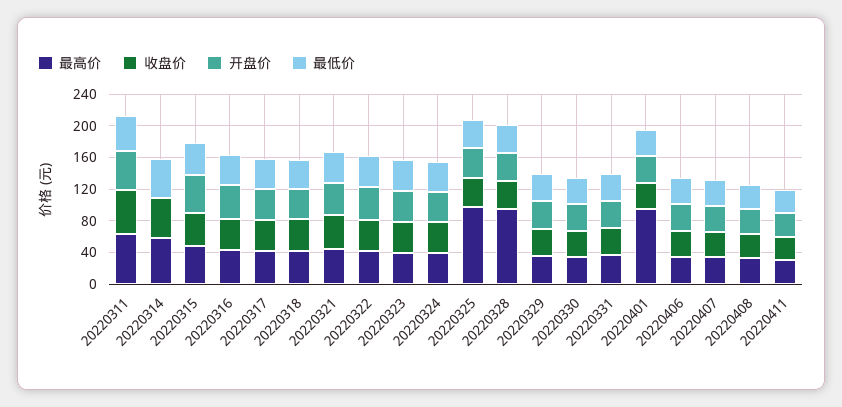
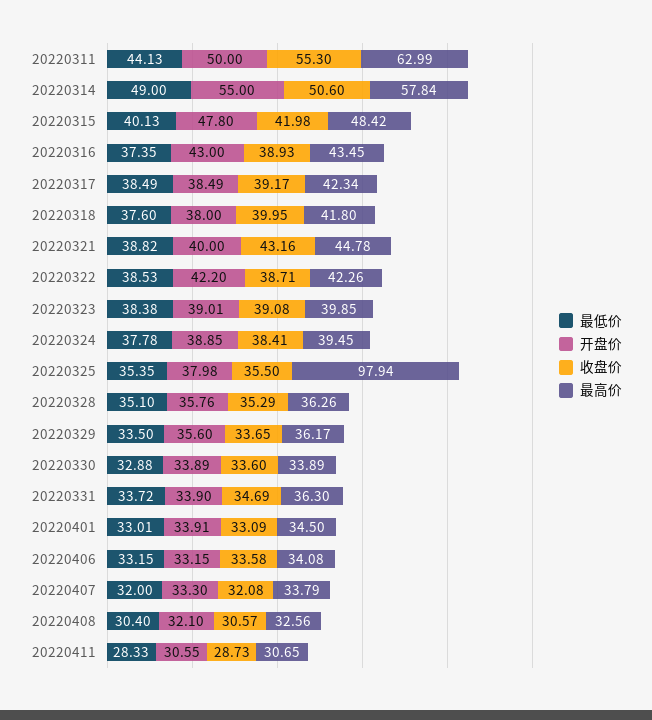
  {
    "最高价": {
      "20220311": 62.99,
      "20220314": 57.84,
      "20220315": 48.42,
      "20220316": 43.45,
      "20220317": 42.34,
      "20220318": 41.8,
      "20220321": 44.78,
      "20220322": 42.26,
      "20220323": 39.85,
      "20220324": 39.45,
      "20220325": 97.94,
-     "20220328": 100,
+     "20220328": 36.26,
      "20220329": 36.17,
      "20220330": 33.89,
      "20220331": 36.3,
-     "20220401": 100,
+     "20220401": 34.5,
      "20220406": 34.08,
      "20220407": 33.79,
      "20220408": 32.56,
      "20220411": 30.65
    },
    "收盘价": {
      "20220311": 55.3,
      "20220314": 50.6,
      "20220315": 41.98,
      "20220316": 38.93,
      "20220317": 39.17,
      "20220318": 39.95,
      "20220321": 43.16,
      "20220322": 38.71,
      "20220323": 39.08,
      "20220324": 38.41,
      "20220325": 35.5,
      "20220328": 35.29,
      "20220329": 33.65,
      "20220330": 33.6,
      "20220331": 34.69,
      "20220401": 33.09,
      "20220406": 33.58,
      "20220407": 32.08,
      "20220408": 30.57,
      "20220411": 28.73
    },
    "开盘价": {
      "20220311": 50,
-     "20220314": 0,
+     "20220314": 55,
      "20220315": 47.8,
      "20220316": 43,
      "20220317": 38.49,
      "20220318": 38,
      "20220321": 40,
      "20220322": 42.2,
      "20220323": 39.01,
      "20220324": 38.85,
      "20220325": 37.98,
      "20220328": 35.76,
      "20220329": 35.6,
      "20220330": 33.89,
      "20220331": 33.9,
      "20220401": 33.91,
      "20220406": 33.15,
      "20220407": 33.3,
      "20220408": 32.1,
      "20220411": 30.55
    },
    "最低价": {
      "20220311": 44.13,
      "20220314": 49,
      "20220315": 40.13,
      "20220316": 37.35,
      "20220317": 38.49,
      "20220318": 37.6,
      "20220321": 38.82,
      "20220322": 38.53,
      "20220323": 38.38,
      "20220324": 37.78,
      "20220325": 35.35,
      "20220328": 35.1,
      "20220329": 33.5,
      "20220330": 32.88,
      "20220331": 33.72,
      "20220401": 33.01,
      "20220406": 33.15,
      "20220407": 32,
      "20220408": 30.4,
      "20220411": 28.33
    }
  }

